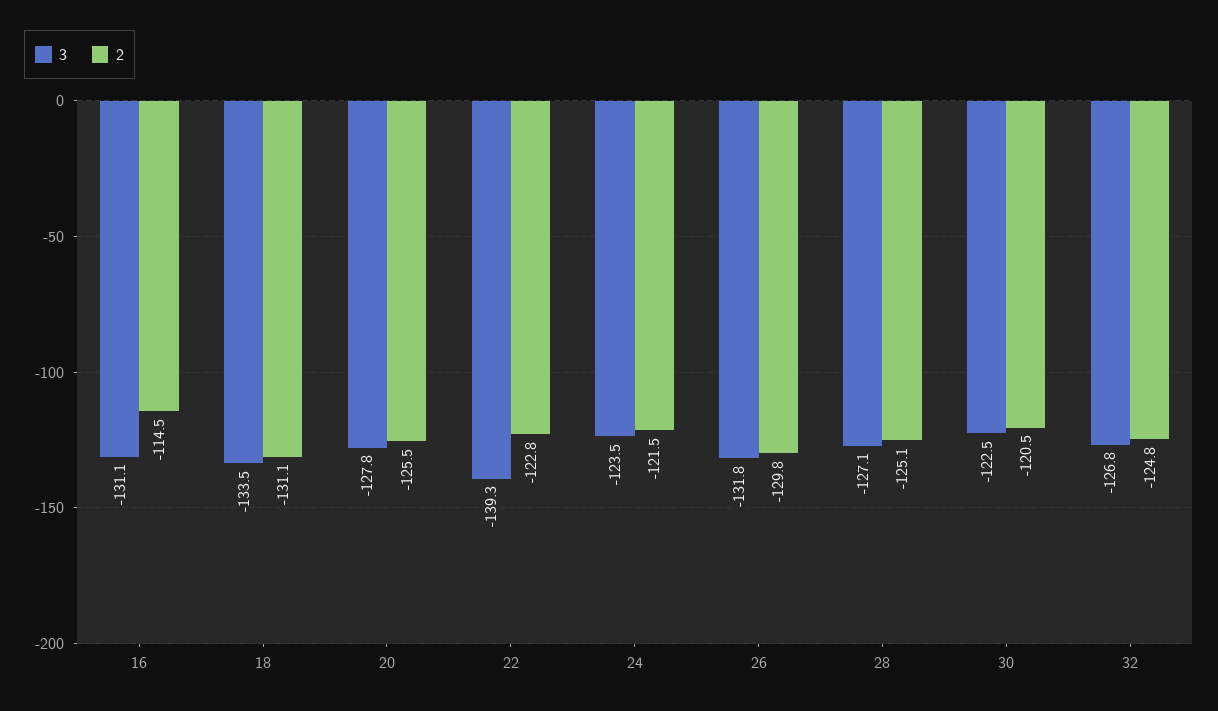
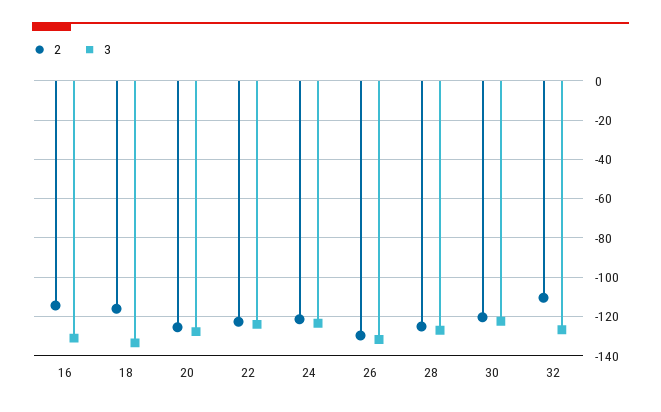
  {
    "3": {
      "16": -131.1,
      "18": -133.5,
      "20": -127.8,
-     "22": -139.3,
+     "22": -125,
      "24": -123.5,
      "26": -131.8,
      "28": -127.1,
      "30": -122.5,
      "32": -126.8
    },
    "2": {
      "16": -114.5,
-     "18": -131.1,
+     "18": -115,
      "20": -125.5,
      "22": -122.8,
      "24": -121.5,
      "26": -129.8,
      "28": -125.1,
      "30": -120.5,
-     "32": -124.8
+     "32": -110
    }
  }

